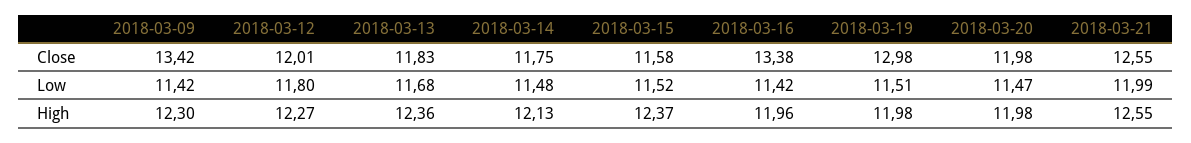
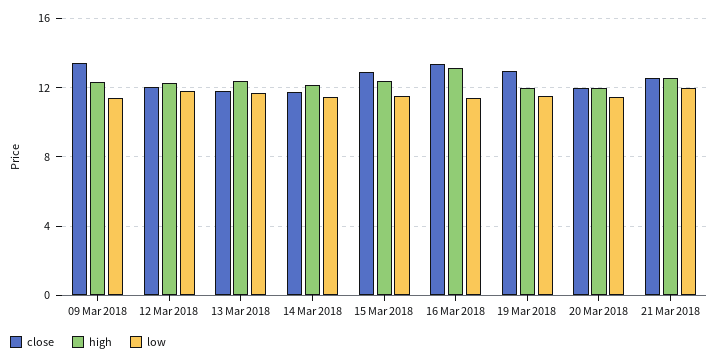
  {
    "Close": {
      "2018-03-09": 13.42,
      "2018-03-12": 12.01,
      "2018-03-13": 11.83,
      "2018-03-14": 11.75,
-     "2018-03-15": 11.58,
+     "2018-03-15": 13,
      "2018-03-16": 13.38,
      "2018-03-19": 12.98,
      "2018-03-20": 11.98,
      "2018-03-21": 12.55
    },
    "Low": {
      "2018-03-09": 11.42,
      "2018-03-12": 11.8,
      "2018-03-13": 11.68,
      "2018-03-14": 11.48,
      "2018-03-15": 11.52,
      "2018-03-16": 11.42,
      "2018-03-19": 11.51,
      "2018-03-20": 11.47,
      "2018-03-21": 11.99
    },
    "High": {
      "2018-03-09": 12.3,
      "2018-03-12": 12.27,
      "2018-03-13": 12.36,
      "2018-03-14": 12.13,
      "2018-03-15": 12.37,
-     "2018-03-16": 11.96,
+     "2018-03-16": 13,
      "2018-03-19": 11.98,
      "2018-03-20": 11.98,
      "2018-03-21": 12.55
    }
  }

